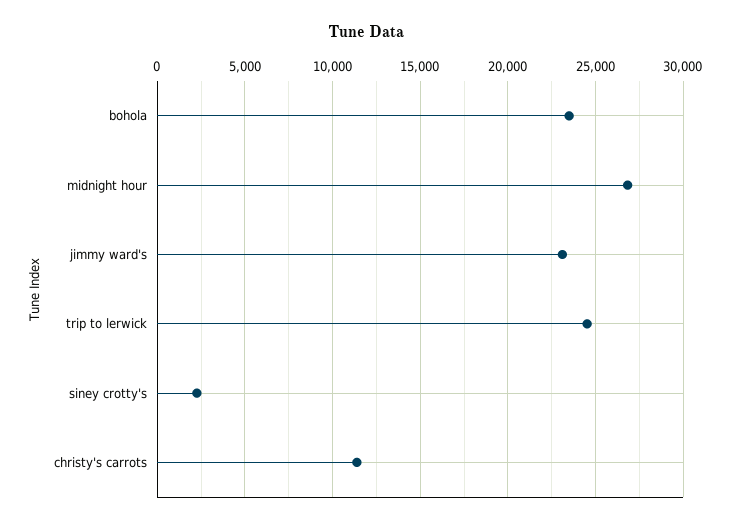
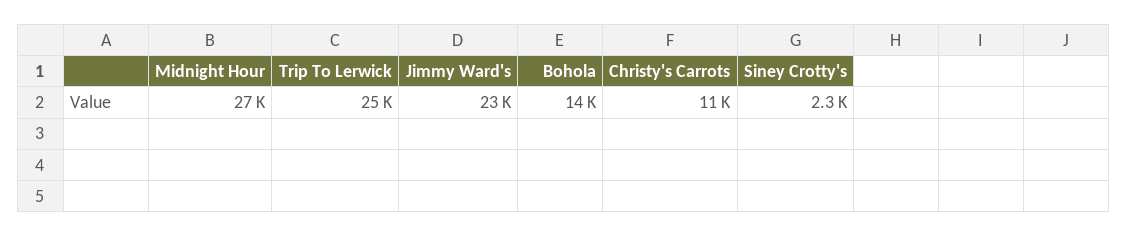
  {
-   "bohola": 23500,
+   "bohola": 14000,
    "midnight hour": 27000,
    "jimmy ward's": 23000,
    "trip to lerwick": 25000,
    "siney crotty's": 2300,
    "christy's carrots": 11000
  }

